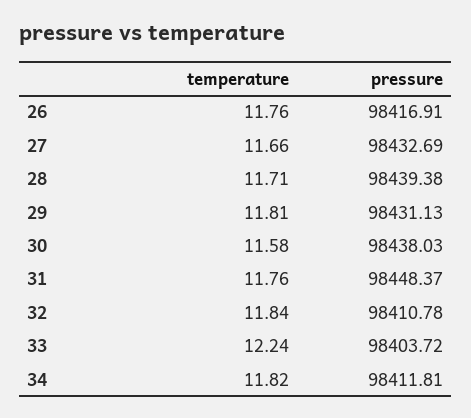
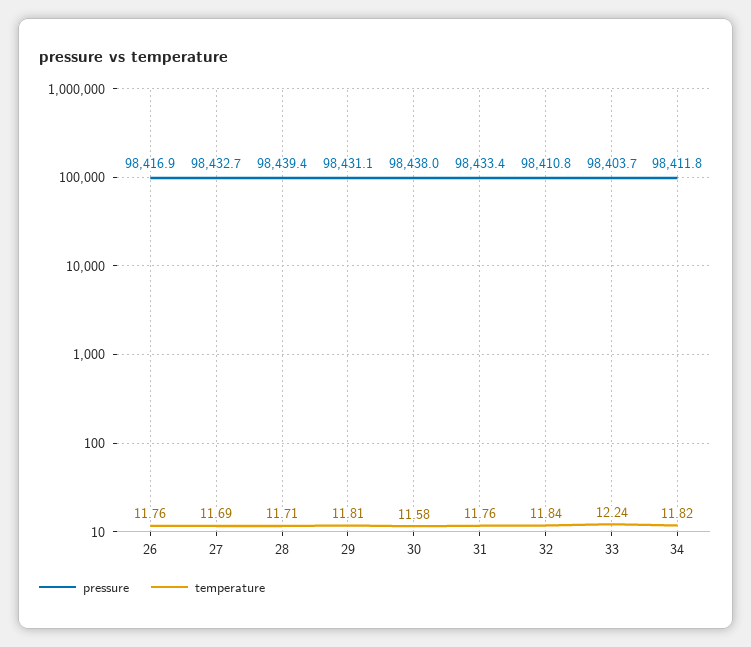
  {
    "temperature": {
      "26": 11.76,
-     "27": 11.66,
+     "27": 11.69,
      "28": 11.71,
      "29": 11.81,
      "30": 11.58,
      "31": 11.76,
      "32": 11.84,
      "33": 12.24,
      "34": 11.82
    },
    "pressure": {
      "26": 98416.91,
      "27": 98432.69,
      "28": 98439.38,
      "29": 98431.13,
      "30": 98438.03,
-     "31": 98448.37,
+     "31": 98433.4,
      "32": 98410.78,
      "33": 98403.72,
      "34": 98411.81
    }
  }

